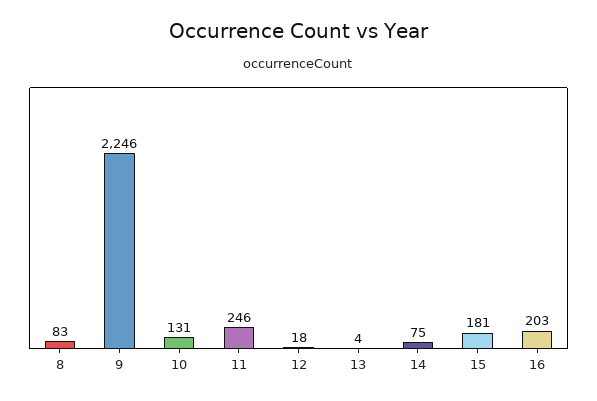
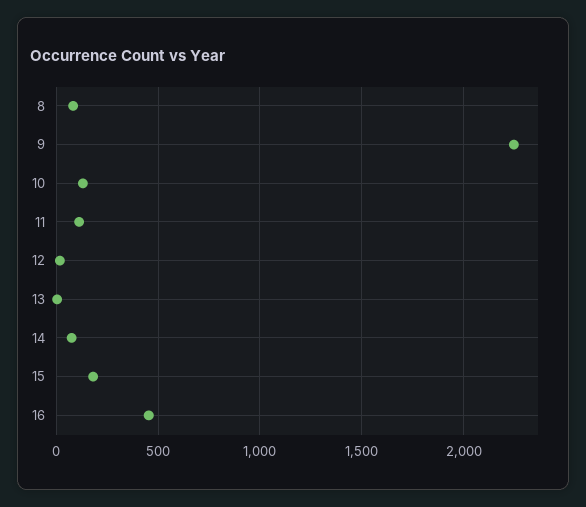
  {
    "8": 83,
    "9": 2246,
    "10": 131,
-   "11": 246,
+   "11": 100,
    "12": 18,
    "13": 4,
    "14": 75,
    "15": 181,
-   "16": 203
+   "16": 450
  }

